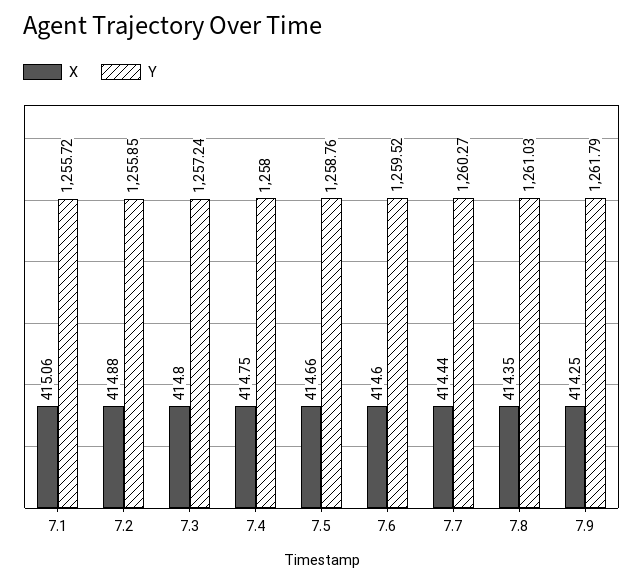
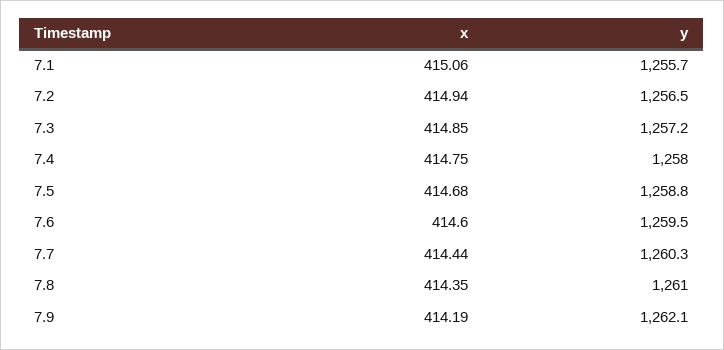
  {
    "X": {
      "7.1": 415.06,
-     "7.2": 414.88,
+     "7.2": 414.94,
-     "7.3": 414.8,
+     "7.3": 414.85,
      "7.4": 414.75,
-     "7.5": 414.66,
+     "7.5": 414.68,
      "7.6": 414.6,
      "7.7": 414.44,
      "7.8": 414.35,
-     "7.9": 414.25
+     "7.9": 414.19
    },
    "Y": {
      "7.1": 1255.72,
-     "7.2": 1255.85,
+     "7.2": 1256.5,
      "7.3": 1257.24,
      "7.4": 1258,
      "7.5": 1258.76,
      "7.6": 1259.52,
      "7.7": 1260.27,
      "7.8": 1261.03,
-     "7.9": 1261.79
+     "7.9": 1262.1
    }
  }

